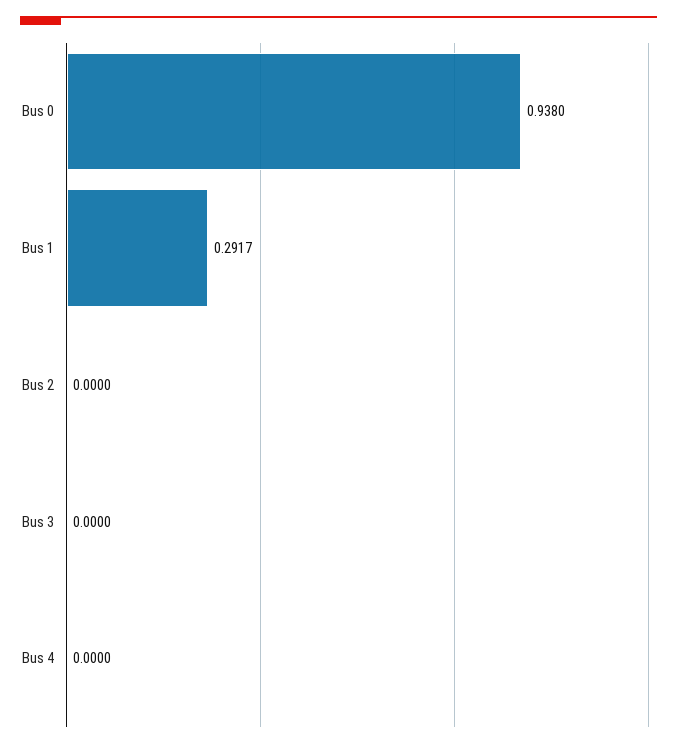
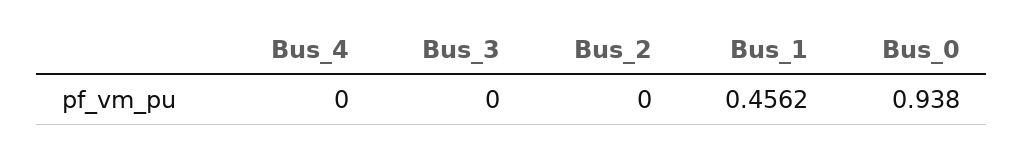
  {
    "Bus 0": 0.938,
-   "Bus 1": 0.2917,
+   "Bus 1": 0.4562,
    "Bus 2": 0,
    "Bus 3": 0,
    "Bus 4": 0
  }

